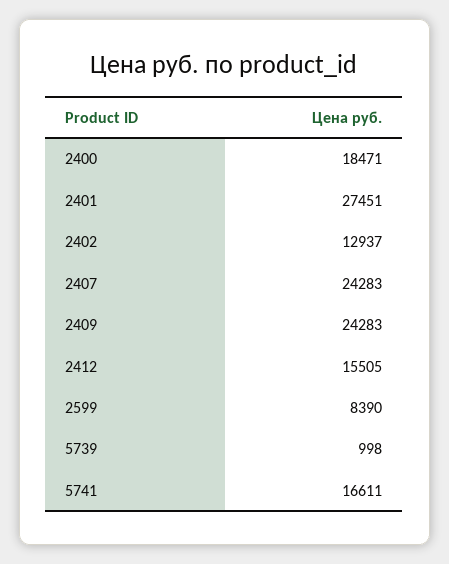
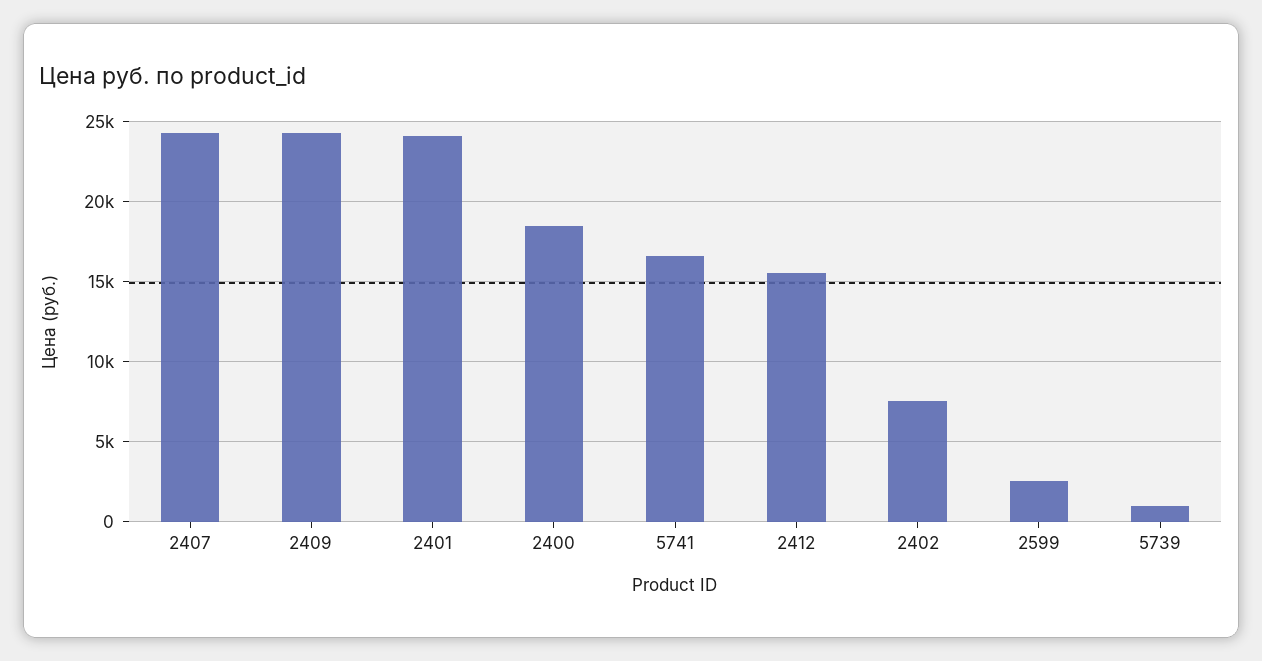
  {
    "2400": 18471,
-   "2401": 27451,
+   "2401": 24000,
-   "2402": 12937,
+   "2402": 7500,
    "2407": 24283,
    "2409": 24283,
    "2412": 15505,
-   "2599": 8390,
+   "2599": 2500,
    "5739": 998,
    "5741": 16611
  }

